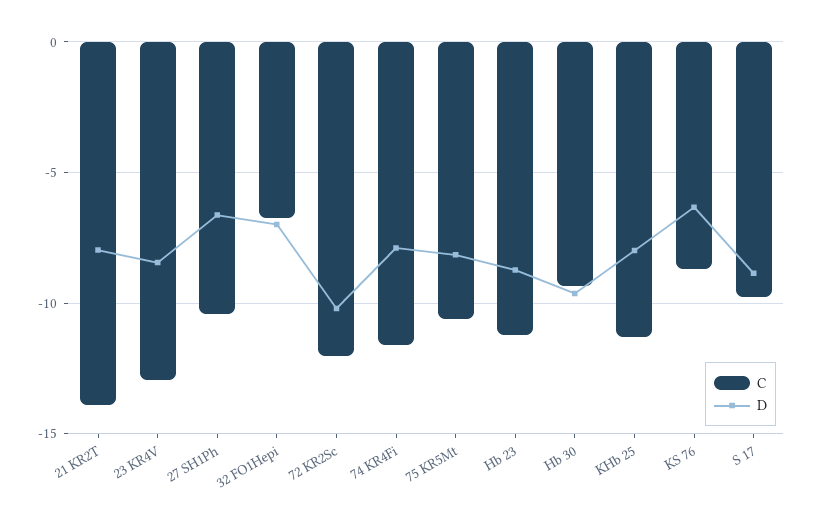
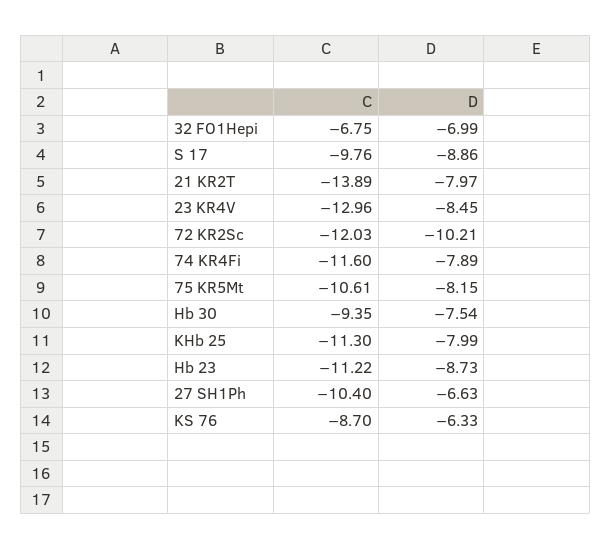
  {
    "C": {
      "21 KR2T": -13.89,
      "23 KR4V": -12.96,
      "27 SH1Ph": -10.4,
      "32 FO1Hepi": -6.75,
      "72 KR2Sc": -12.03,
      "74 KR4Fi": -11.6,
      "75 KR5Mt": -10.61,
      "Hb 23": -11.22,
      "Hb 30": -9.35,
      "KHb 25": -11.3,
      "KS 76": -8.7,
      "S 17": -9.76
    },
    "D": {
      "21 KR2T": -7.97,
      "23 KR4V": -8.45,
      "27 SH1Ph": -6.63,
      "32 FO1Hepi": -6.99,
      "72 KR2Sc": -10.21,
      "74 KR4Fi": -7.89,
      "75 KR5Mt": -8.15,
      "Hb 23": -8.73,
-     "Hb 30": -9.5,
+     "Hb 30": -7.54,
      "KHb 25": -7.99,
      "KS 76": -6.33,
      "S 17": -8.86
    }
  }

